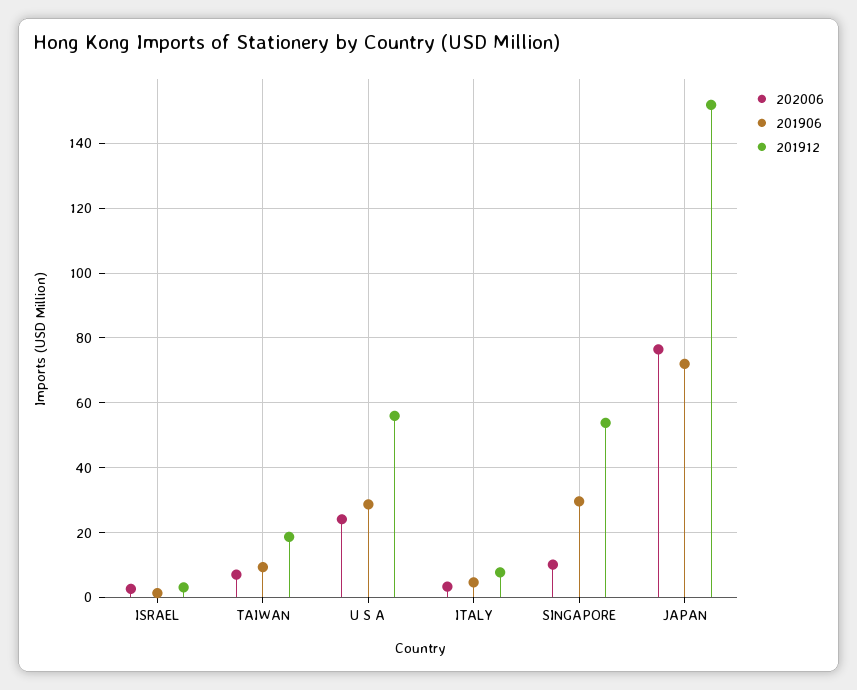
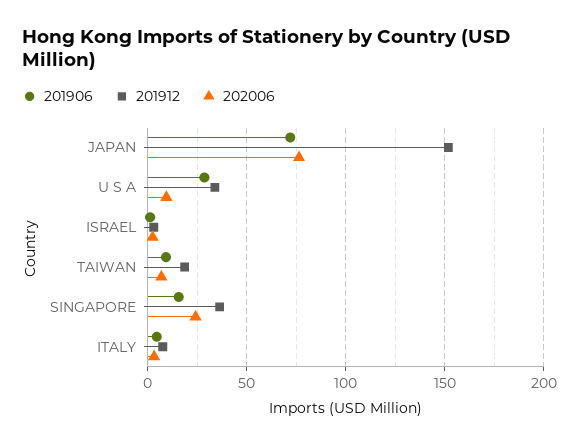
  {
    "202006": {
      "ISRAEL": 2,
      "TAIWAN": 8,
-     "U S A": 24,
+     "U S A": 10,
      "ITALY": 4,
-     "SINGAPORE": 10,
+     "SINGAPORE": 25,
      "JAPAN": 76
    },
    "201906": {
      "ISRAEL": 2,
      "TAIWAN": 10,
      "U S A": 28,
      "ITALY": 4,
-     "SINGAPORE": 30,
+     "SINGAPORE": 15,
      "JAPAN": 72
    },
    "201912": {
      "ISRAEL": 4,
      "TAIWAN": 18,
-     "U S A": 56,
+     "U S A": 35,
      "ITALY": 8,
-     "SINGAPORE": 54,
+     "SINGAPORE": 35,
      "JAPAN": 152
    }
  }

